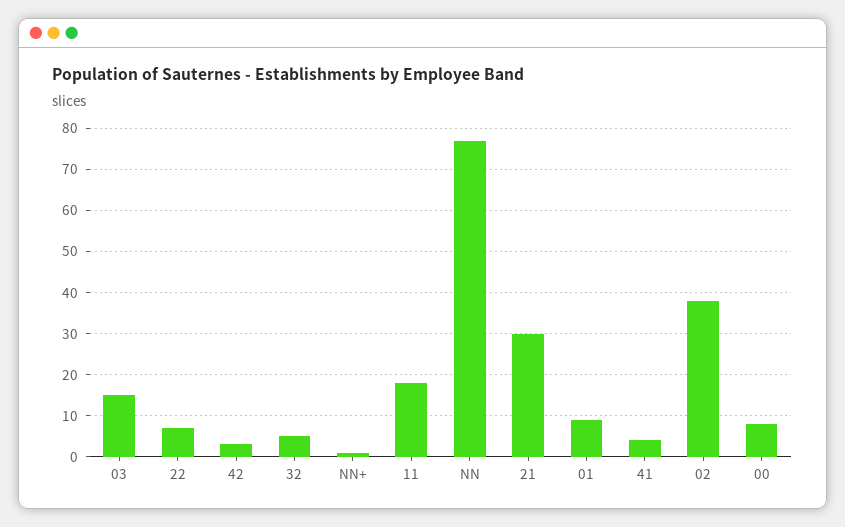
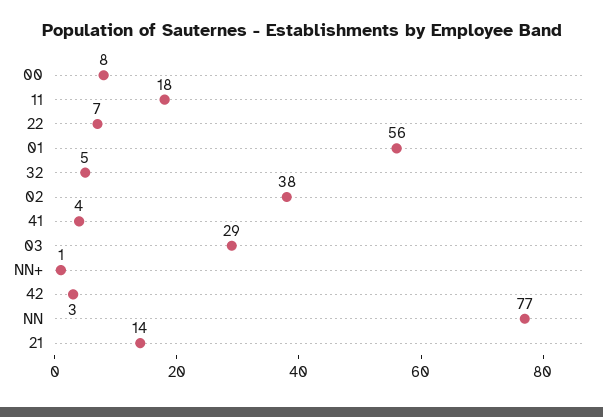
  {
-   "03": 15,
+   "03": 29,
    "22": 7,
    "42": 3,
    "32": 5,
    "NN+": 1,
    "11": 18,
    "NN": 77,
-   "21": 30,
+   "21": 14,
-   "01": 10,
+   "01": 56,
    "41": 4,
    "02": 38,
    "00": 8
  }

